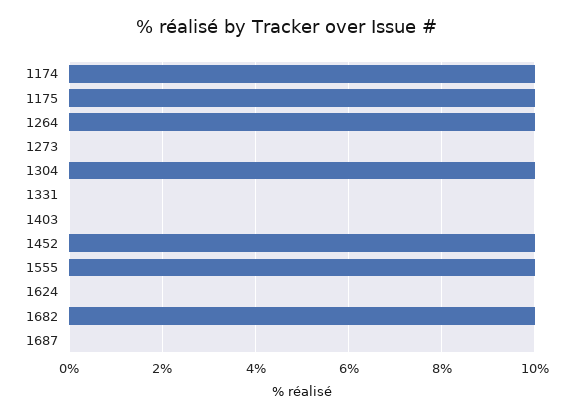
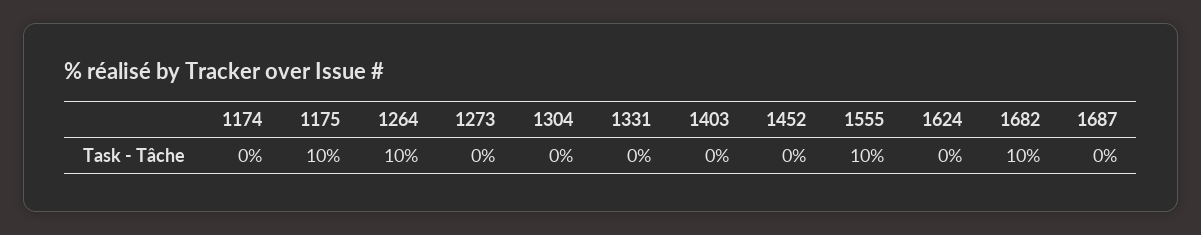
  {
-   "1174": 10,
+   "1174": 0,
    "1175": 10,
    "1264": 10,
    "1273": 0,
-   "1304": 10,
+   "1304": 0,
    "1331": 0,
    "1403": 0,
-   "1452": 10,
+   "1452": 0,
    "1555": 10,
    "1624": 0,
    "1682": 10,
    "1687": 0
  }

